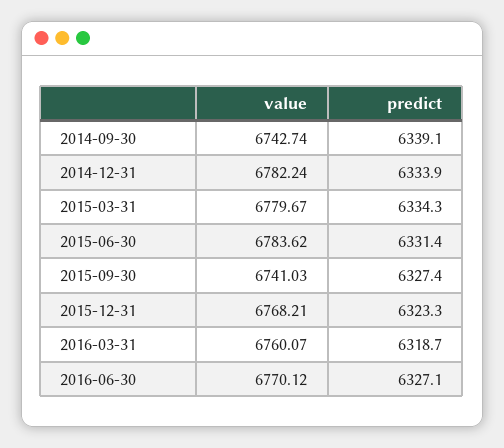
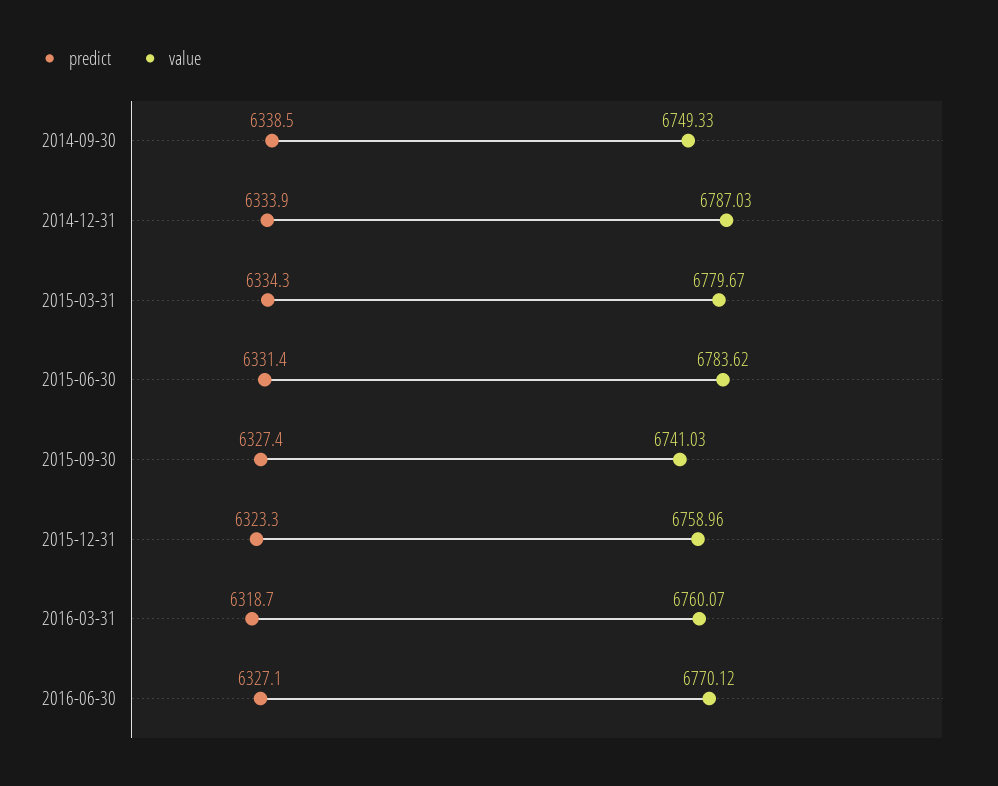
  {
    "value": {
-     "2014-09-30": 6742.74,
+     "2014-09-30": 6749.33,
-     "2014-12-31": 6782.24,
+     "2014-12-31": 6787.03,
      "2015-03-31": 6779.67,
      "2015-06-30": 6783.62,
      "2015-09-30": 6741.03,
-     "2015-12-31": 6768.21,
+     "2015-12-31": 6758.96,
      "2016-03-31": 6760.07,
      "2016-06-30": 6770.12
    },
    "predict": {
-     "2014-09-30": 6339.1,
+     "2014-09-30": 6338.5,
      "2014-12-31": 6333.9,
      "2015-03-31": 6334.3,
      "2015-06-30": 6331.4,
      "2015-09-30": 6327.4,
      "2015-12-31": 6323.3,
      "2016-03-31": 6318.7,
      "2016-06-30": 6327.1
    }
  }

